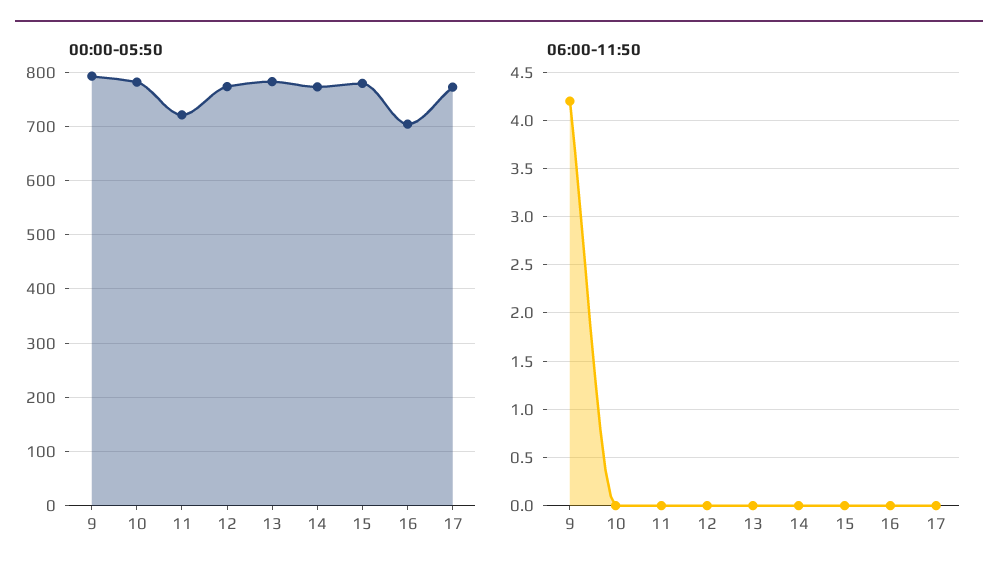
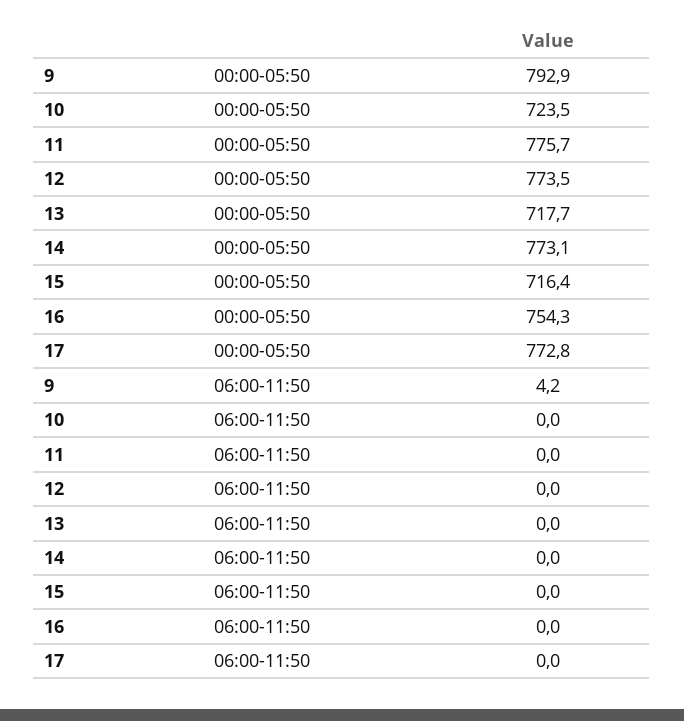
  {
    "00:00-05:50": {
      "9": 792.9,
-     "10": 780,
+     "10": 723.5,
-     "11": 720,
+     "11": 775.7,
      "12": 773.5,
-     "13": 780,
+     "13": 717.7,
      "14": 773.1,
-     "15": 780,
+     "15": 716.4,
-     "16": 700,
+     "16": 754.3,
      "17": 772.8
    },
    "06:00-11:50": {
      "9": 4.2,
      "10": 0,
      "11": 0,
      "12": 0,
      "13": 0,
      "14": 0,
      "15": 0,
      "16": 0,
      "17": 0
    }
  }

